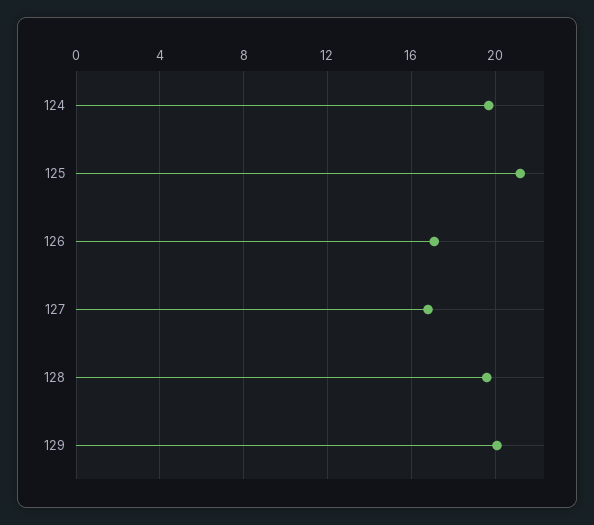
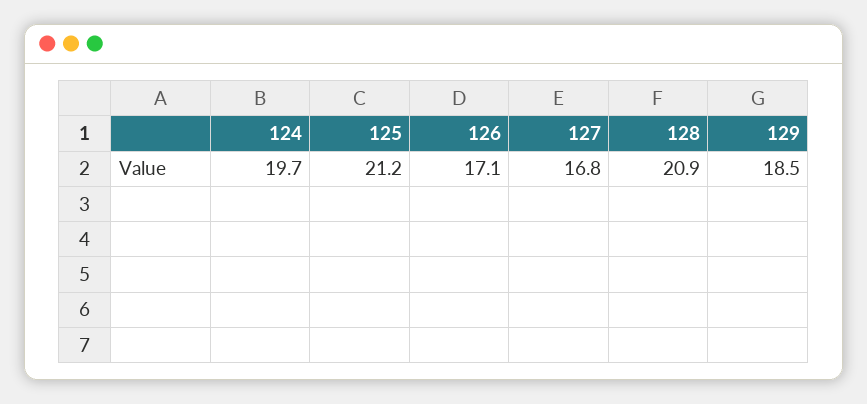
  {
    "124": 19.7,
    "125": 21.2,
    "126": 17.1,
    "127": 16.8,
-   "128": 19.5,
+   "128": 20.9,
-   "129": 20
+   "129": 18.5
  }

